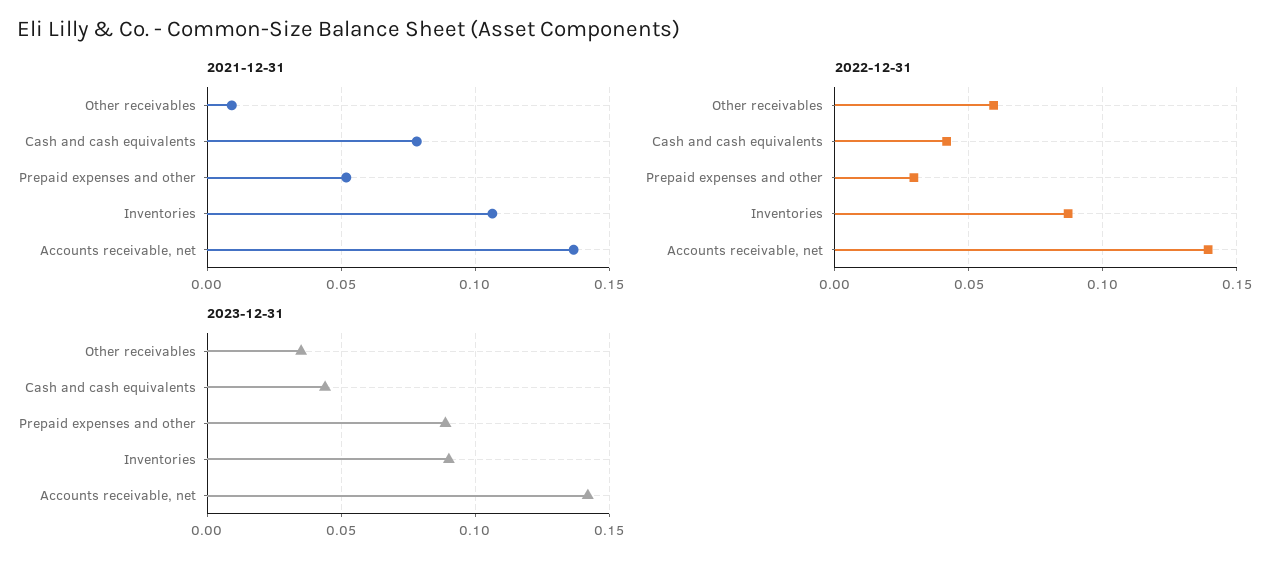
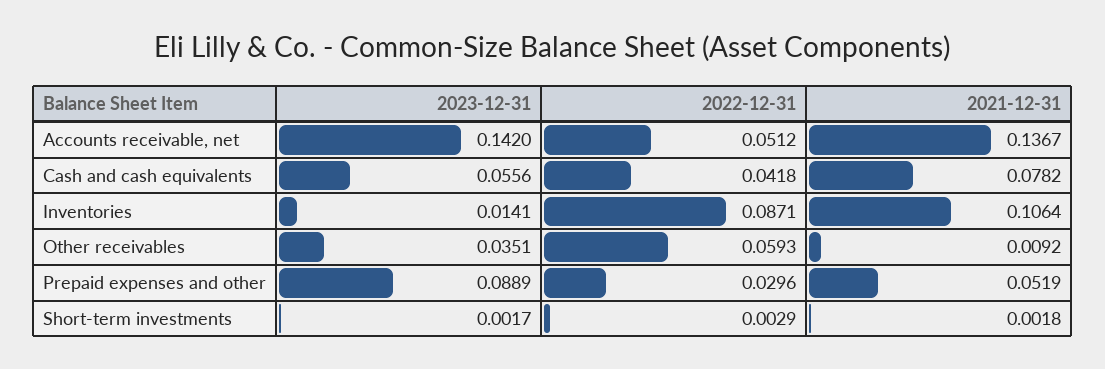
  {
    "2021-12-31": {
      "Other receivables": 0.0092,
      "Cash and cash equivalents": 0.0782,
      "Prepaid expenses and other": 0.0519,
      "Inventories": 0.1064,
-     "Accounts receivable, net": 0.1367
+     "Accounts receivable, net": 0.1367,
+     "Short-term investments": 0.0018
    },
    "2022-12-31": {
      "Other receivables": 0.0593,
      "Cash and cash equivalents": 0.0418,
      "Prepaid expenses and other": 0.0296,
      "Inventories": 0.0871,
-     "Accounts receivable, net": 0.14
+     "Accounts receivable, net": 0.0512,
+     "Short-term investments": 0.0029
    },
    "2023-12-31": {
      "Other receivables": 0.0351,
-     "Cash and cash equivalents": 0.045,
+     "Cash and cash equivalents": 0.0556,
      "Prepaid expenses and other": 0.0889,
-     "Inventories": 0.09,
+     "Inventories": 0.0141,
-     "Accounts receivable, net": 0.142
+     "Accounts receivable, net": 0.142,
+     "Short-term investments": 0.0017
    }
  }

